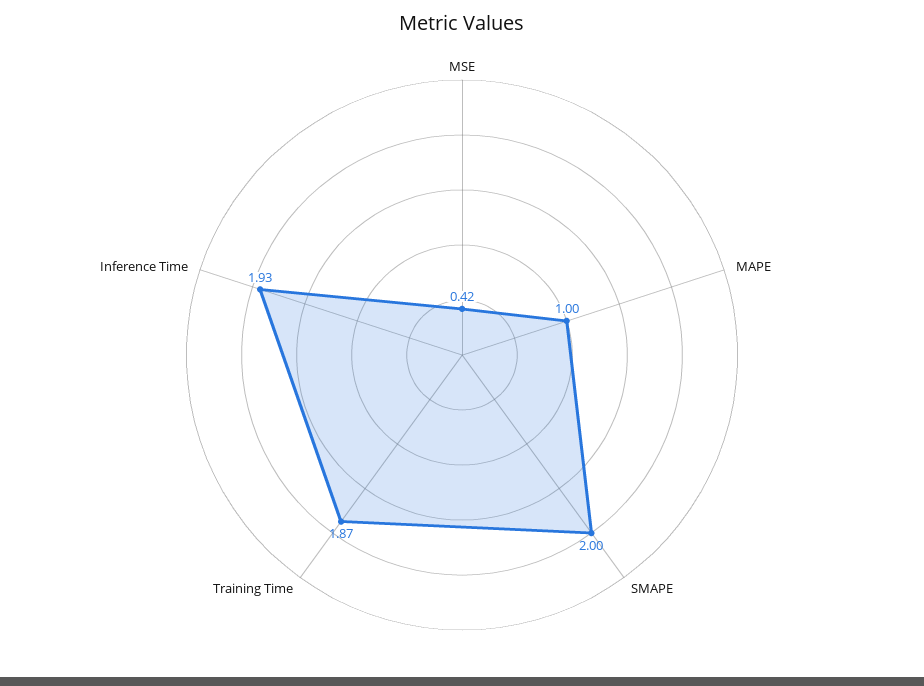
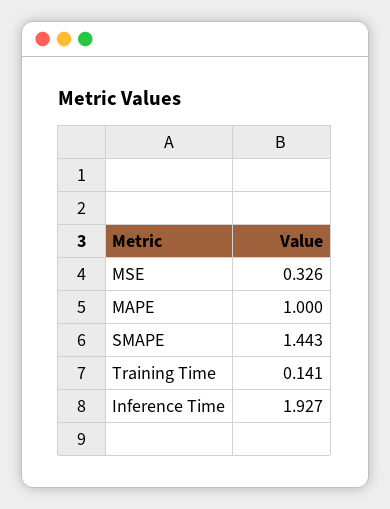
  {
-   "MSE": 0.42,
+   "MSE": 0.326,
    "MAPE": 1,
-   "SMAPE": 2,
+   "SMAPE": 1.443,
-   "Training Time": 1.87,
+   "Training Time": 0.141,
    "Inference Time": 1.927
  }

